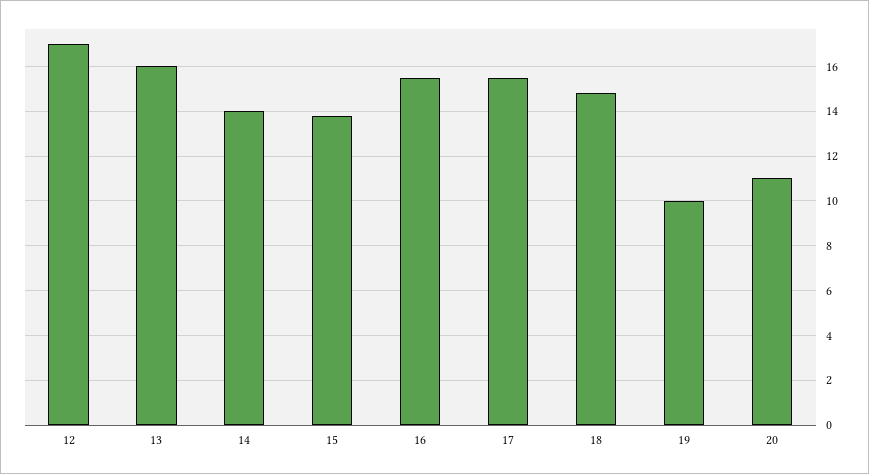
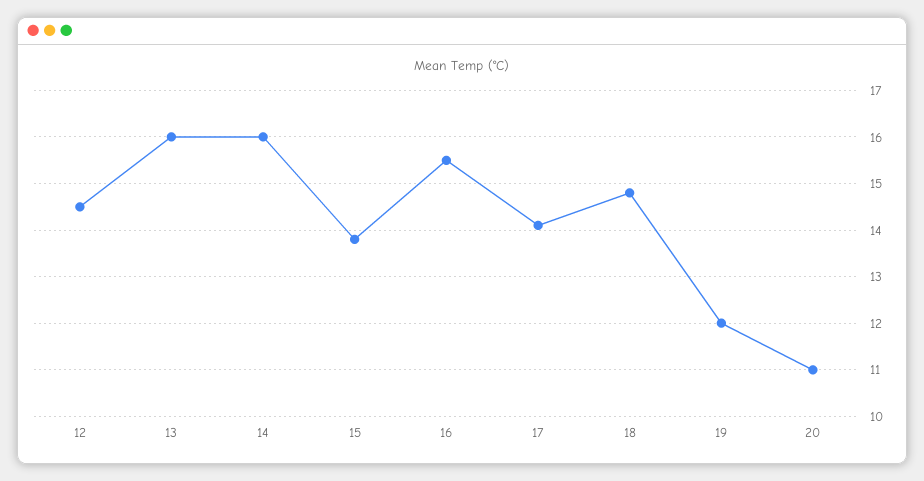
  {
-   "12": 17,
+   "12": 14.5,
    "13": 16,
-   "14": 14,
+   "14": 16,
    "15": 14,
    "16": 15.5,
-   "17": 15.5,
+   "17": 14,
    "18": 15,
-   "19": 10,
+   "19": 12,
    "20": 11
  }

